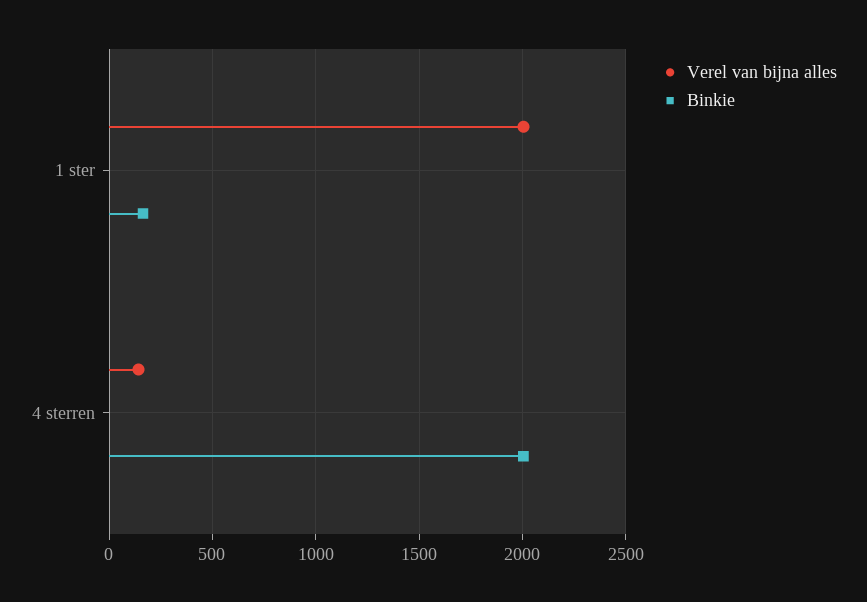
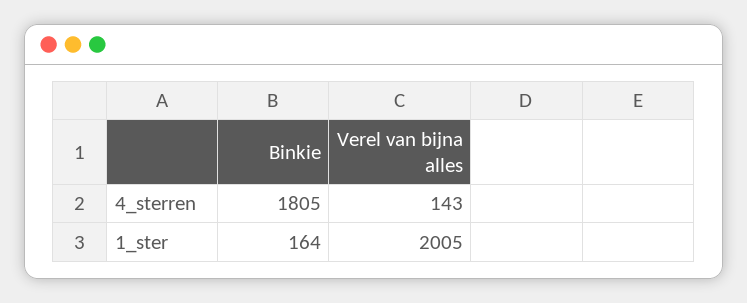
  {
    "Verel van bijna alles": {
      "1 ster": 2005,
      "4 sterren": 143
    },
    "Binkie": {
      "1 ster": 164,
-     "4 sterren": 2000
+     "4 sterren": 1805
    }
  }

